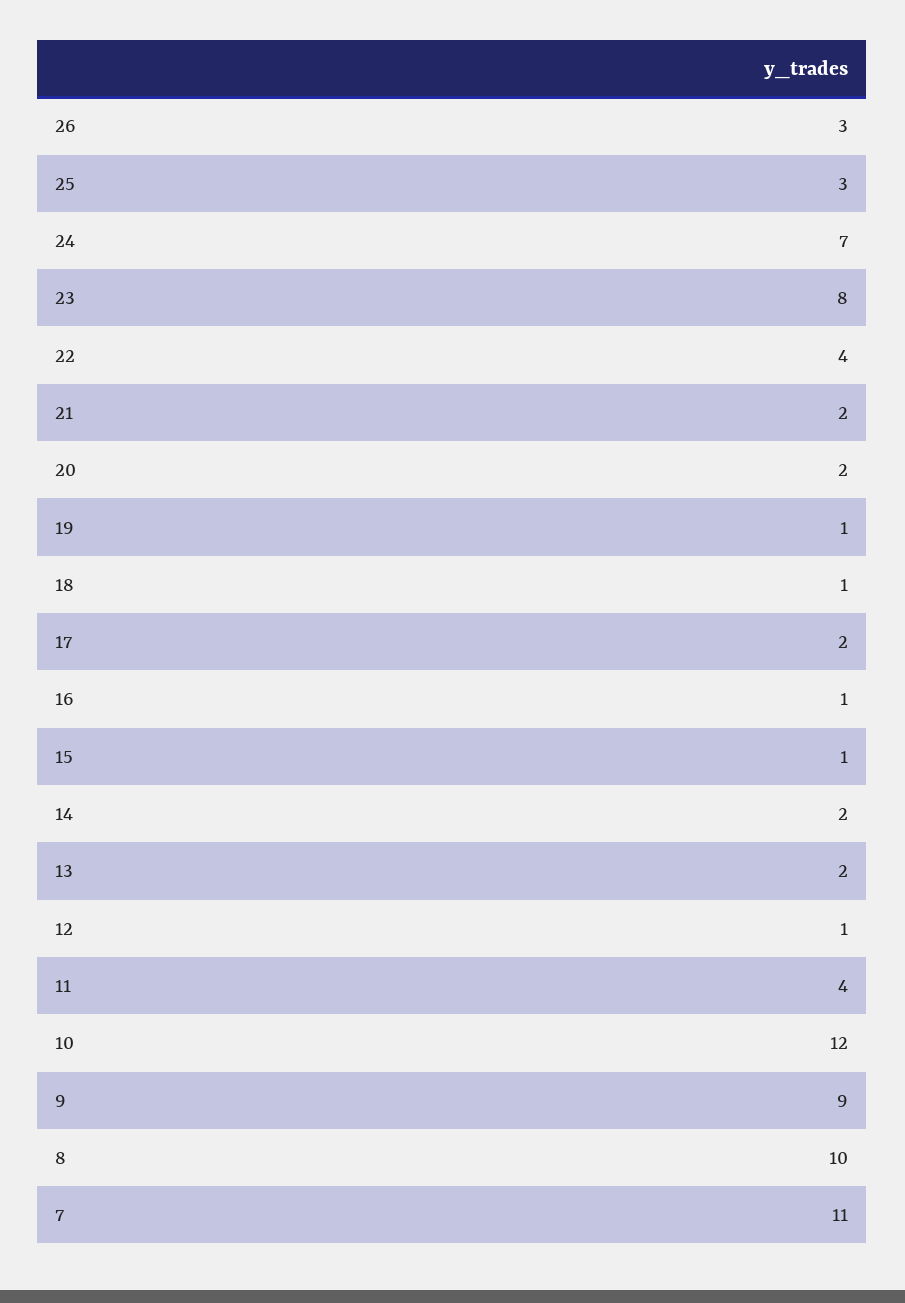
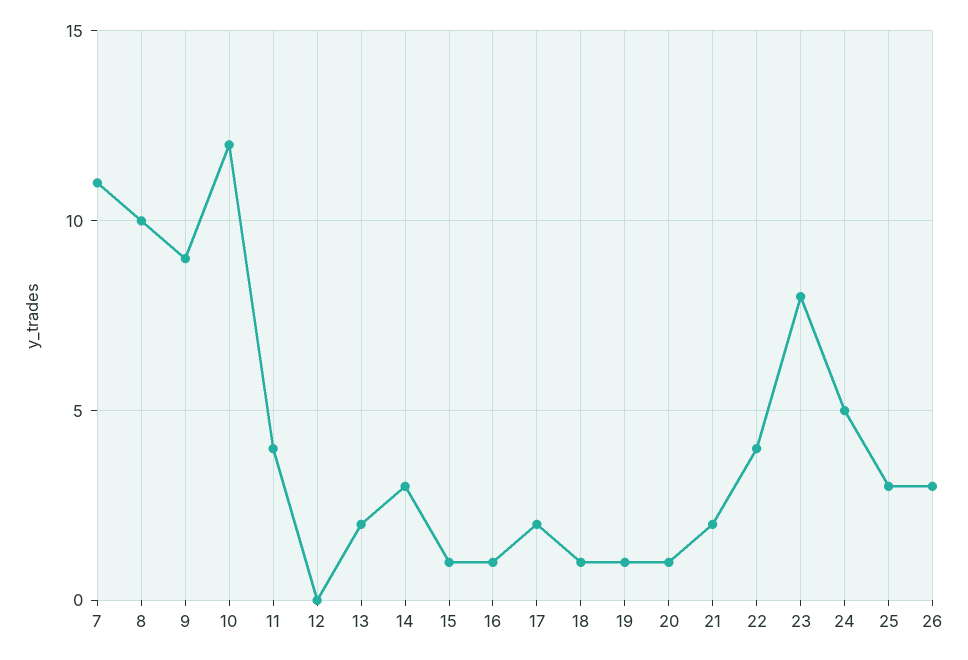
  {
    "26": 3,
    "25": 3,
-   "24": 7,
+   "24": 5,
    "23": 8,
    "22": 4,
    "21": 2,
-   "20": 2,
+   "20": 1,
    "19": 1,
    "18": 1,
    "17": 2,
    "16": 1,
    "15": 1,
-   "14": 2,
+   "14": 3,
    "13": 2,
-   "12": 1,
+   "12": 0,
    "11": 4,
    "10": 12,
    "9": 9,
    "8": 10,
    "7": 11
  }

